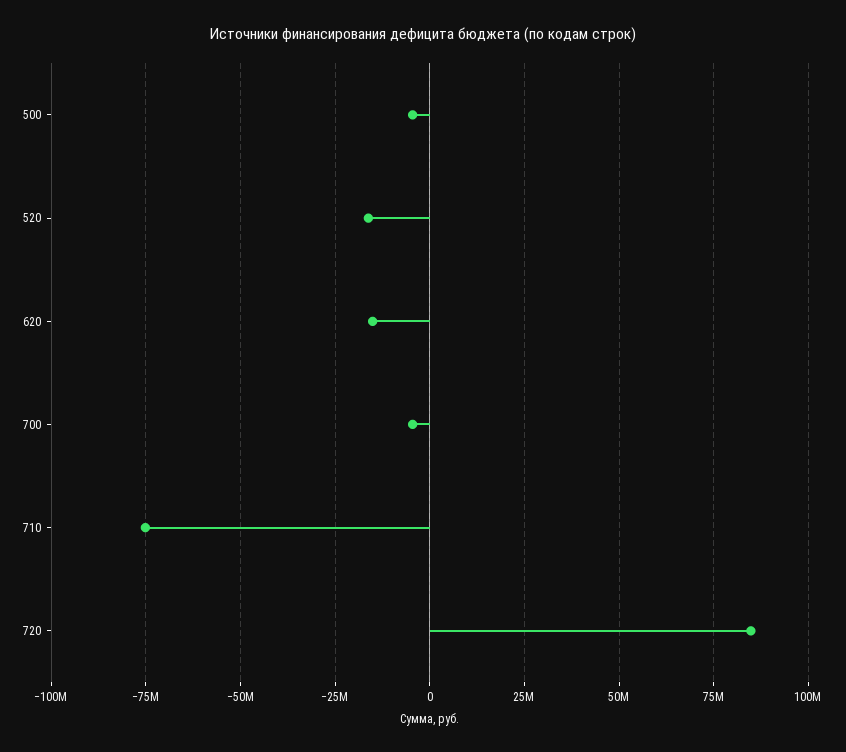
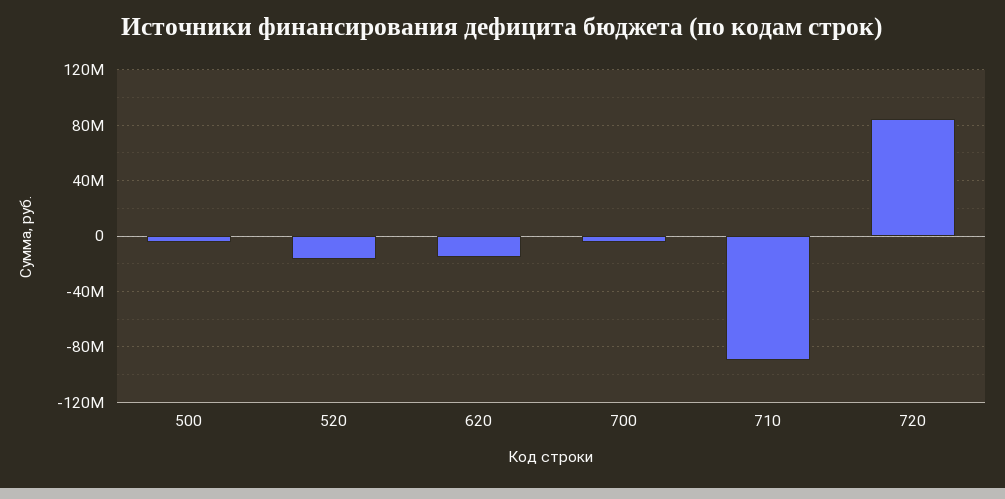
  {
    "500": -5000000,
    "520": -17500000,
    "620": -15000000,
    "700": -5000000,
-   "710": -75000000,
+   "710": -90000000,
    "720": 85000000
  }

